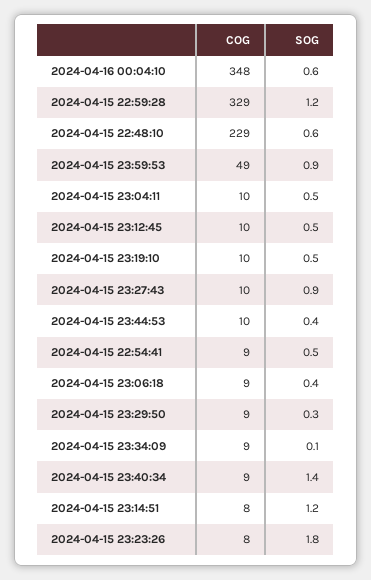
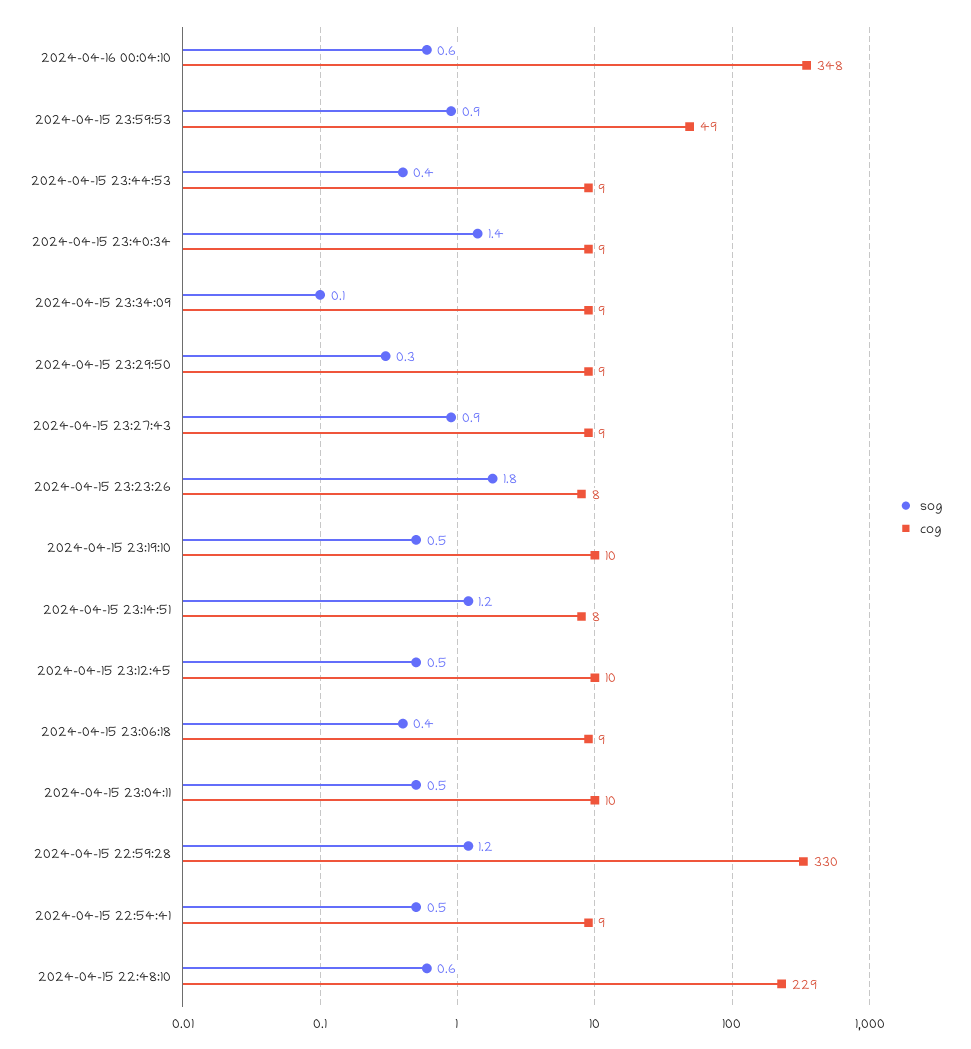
  {
    "COG": {
      "2024-04-16 00:04:10": 348,
-     "2024-04-15 22:59:28": 329,
+     "2024-04-15 22:59:28": 330,
      "2024-04-15 22:48:10": 229,
      "2024-04-15 23:59:53": 49,
      "2024-04-15 23:04:11": 10,
      "2024-04-15 23:12:45": 10,
      "2024-04-15 23:19:10": 10,
-     "2024-04-15 23:27:43": 10,
+     "2024-04-15 23:27:43": 9,
-     "2024-04-15 23:44:53": 10,
+     "2024-04-15 23:44:53": 9,
      "2024-04-15 22:54:41": 9,
      "2024-04-15 23:06:18": 9,
      "2024-04-15 23:29:50": 9,
      "2024-04-15 23:34:09": 9,
      "2024-04-15 23:40:34": 9,
      "2024-04-15 23:14:51": 8,
      "2024-04-15 23:23:26": 8
    },
    "SOG": {
      "2024-04-16 00:04:10": 0.6,
      "2024-04-15 22:59:28": 1.2,
      "2024-04-15 22:48:10": 0.6,
      "2024-04-15 23:59:53": 0.9,
      "2024-04-15 23:04:11": 0.5,
      "2024-04-15 23:12:45": 0.5,
      "2024-04-15 23:19:10": 0.5,
      "2024-04-15 23:27:43": 0.9,
      "2024-04-15 23:44:53": 0.4,
      "2024-04-15 22:54:41": 0.5,
      "2024-04-15 23:06:18": 0.4,
      "2024-04-15 23:29:50": 0.3,
      "2024-04-15 23:34:09": 0.1,
      "2024-04-15 23:40:34": 1.4,
      "2024-04-15 23:14:51": 1.2,
      "2024-04-15 23:23:26": 1.8
    }
  }

